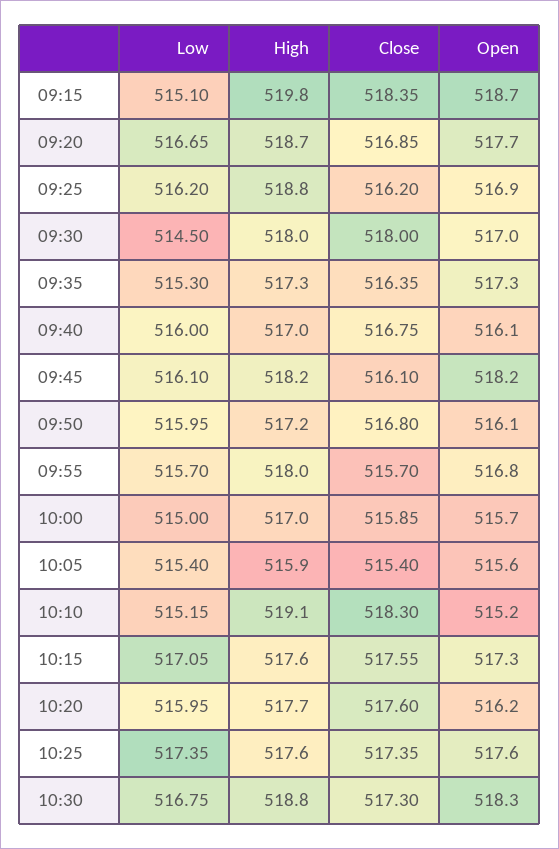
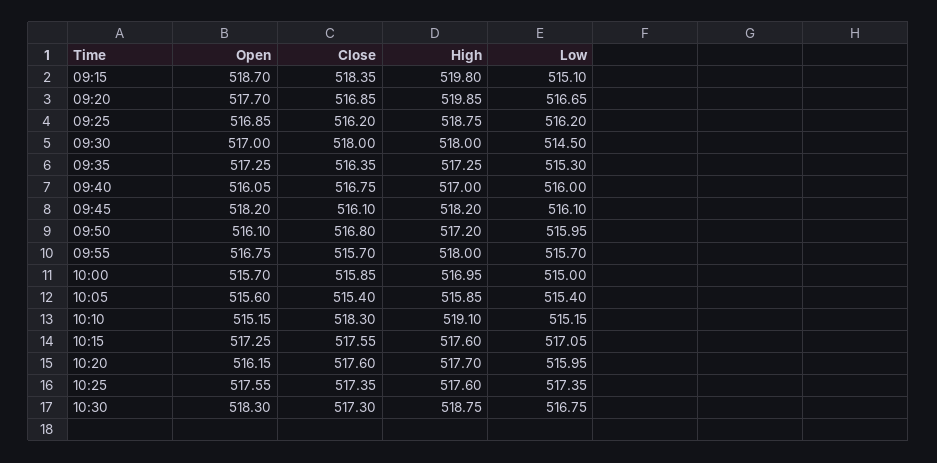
  {
    "Low": {
      "09:15": 515.1,
      "09:20": 516.65,
      "09:25": 516.2,
      "09:30": 514.5,
      "09:35": 515.3,
      "09:40": 516,
      "09:45": 516.1,
      "09:50": 515.95,
      "09:55": 515.7,
      "10:00": 515,
      "10:05": 515.4,
      "10:10": 515.15,
      "10:15": 517.05,
      "10:20": 515.95,
      "10:25": 517.35,
      "10:30": 516.75
    },
    "High": {
      "09:15": 519.8,
-     "09:20": 518.7,
+     "09:20": 519.85,
      "09:25": 518.75,
      "09:30": 518,
      "09:35": 517.25,
      "09:40": 517,
      "09:45": 518.2,
      "09:50": 517.2,
      "09:55": 518,
      "10:00": 516.95,
      "10:05": 515.85,
      "10:10": 519.1,
      "10:15": 517.6,
      "10:20": 517.7,
      "10:25": 517.6,
      "10:30": 518.75
    },
    "Close": {
      "09:15": 518.35,
      "09:20": 516.85,
      "09:25": 516.2,
      "09:30": 518,
      "09:35": 516.35,
      "09:40": 516.75,
      "09:45": 516.1,
      "09:50": 516.8,
      "09:55": 515.7,
      "10:00": 515.85,
      "10:05": 515.4,
      "10:10": 518.3,
      "10:15": 517.55,
      "10:20": 517.6,
      "10:25": 517.35,
      "10:30": 517.3
    },
    "Open": {
      "09:15": 518.7,
      "09:20": 517.7,
      "09:25": 516.85,
      "09:30": 517,
      "09:35": 517.25,
      "09:40": 516.05,
      "09:45": 518.2,
      "09:50": 516.1,
      "09:55": 516.75,
      "10:00": 515.7,
      "10:05": 515.6,
      "10:10": 515.15,
      "10:15": 517.25,
      "10:20": 516.15,
      "10:25": 517.55,
      "10:30": 518.3
    }
  }

